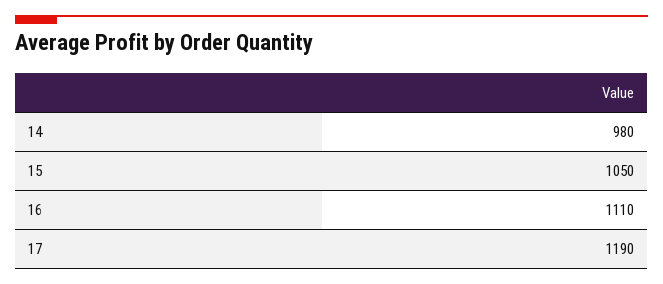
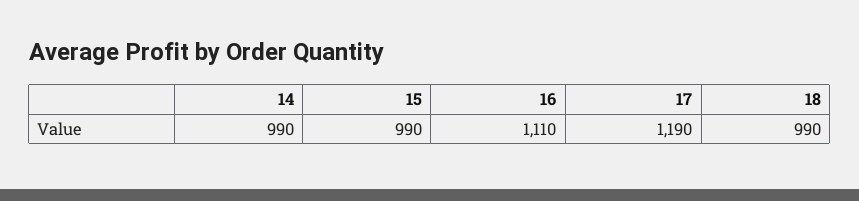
  {
-   "14": 980,
+   "14": 990,
-   "15": 1050,
+   "15": 990,
    "16": 1110,
-   "17": 1190
+   "17": 1190,
+   "18": 990
  }

